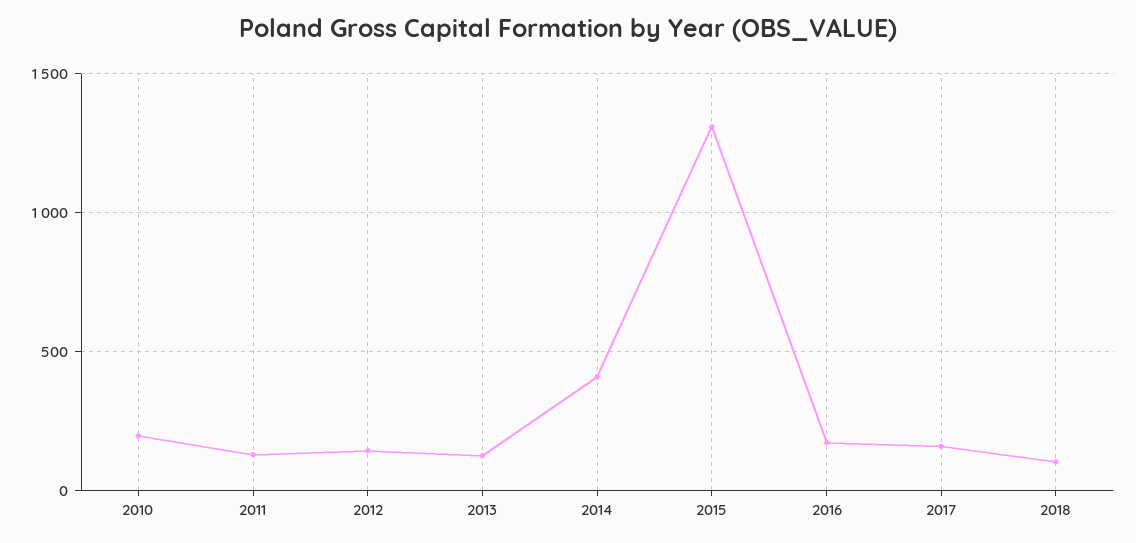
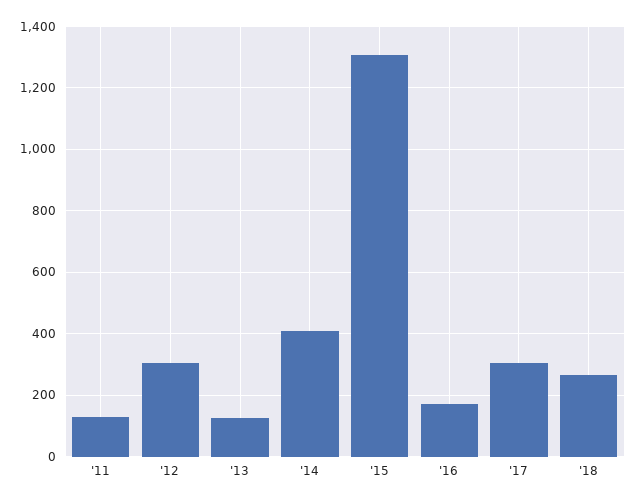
  {
-   "2010": 200,
    "2011": 120,
-   "2012": 150,
+   "2012": 300,
    "2013": 120,
    "2014": 400,
    "2015": 1300,
    "2016": 180,
-   "2017": 150,
+   "2017": 300,
-   "2018": 100
+   "2018": 260
  }

